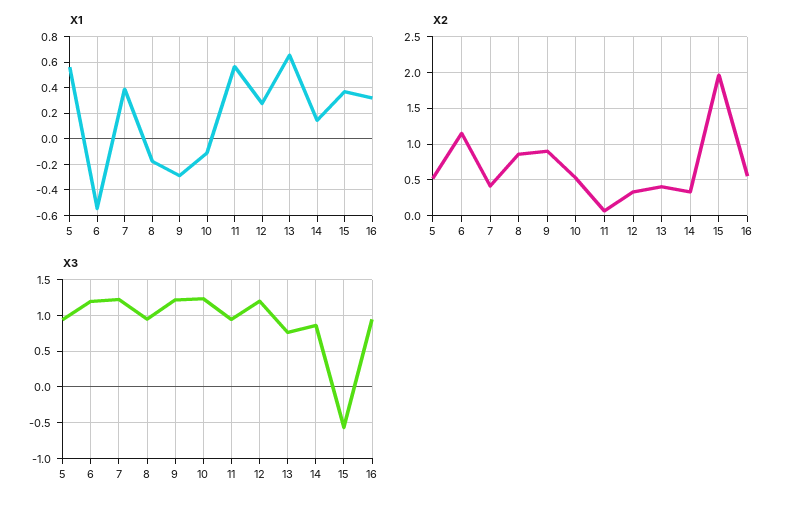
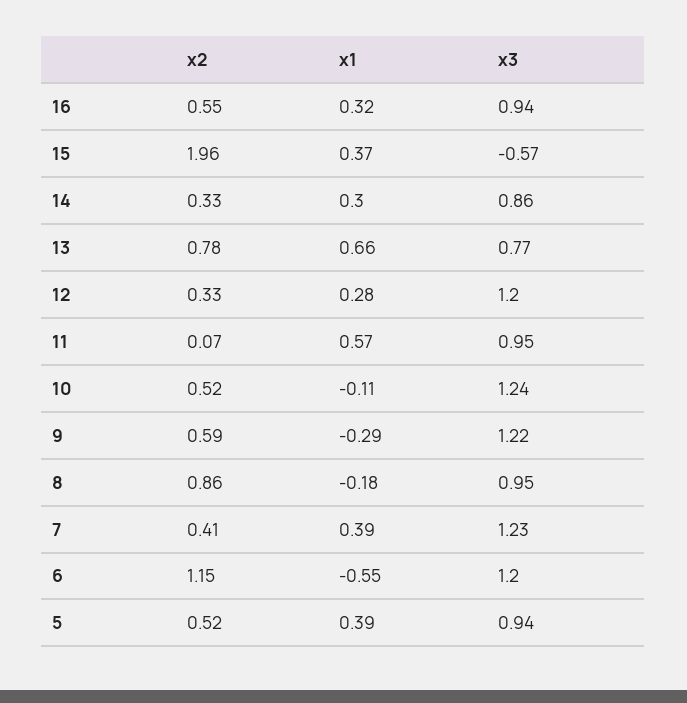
  {
    "X1": {
-     "5": 0.55,
+     "5": 0.39,
      "6": -0.55,
      "7": 0.39,
      "8": -0.18,
      "9": -0.29,
      "10": -0.11,
      "11": 0.57,
      "12": 0.28,
      "13": 0.66,
-     "14": 0.15,
+     "14": 0.3,
      "15": 0.37,
      "16": 0.32
    },
    "X2": {
      "5": 0.52,
      "6": 1.15,
      "7": 0.41,
      "8": 0.86,
-     "9": 0.9,
+     "9": 0.59,
      "10": 0.52,
      "11": 0.07,
      "12": 0.33,
-     "13": 0.4,
+     "13": 0.78,
      "14": 0.33,
      "15": 1.96,
      "16": 0.55
    },
    "X3": {
      "5": 0.94,
      "6": 1.2,
      "7": 1.23,
      "8": 0.95,
      "9": 1.22,
      "10": 1.24,
      "11": 0.95,
      "12": 1.2,
      "13": 0.77,
      "14": 0.86,
      "15": -0.57,
      "16": 0.94
    }
  }

